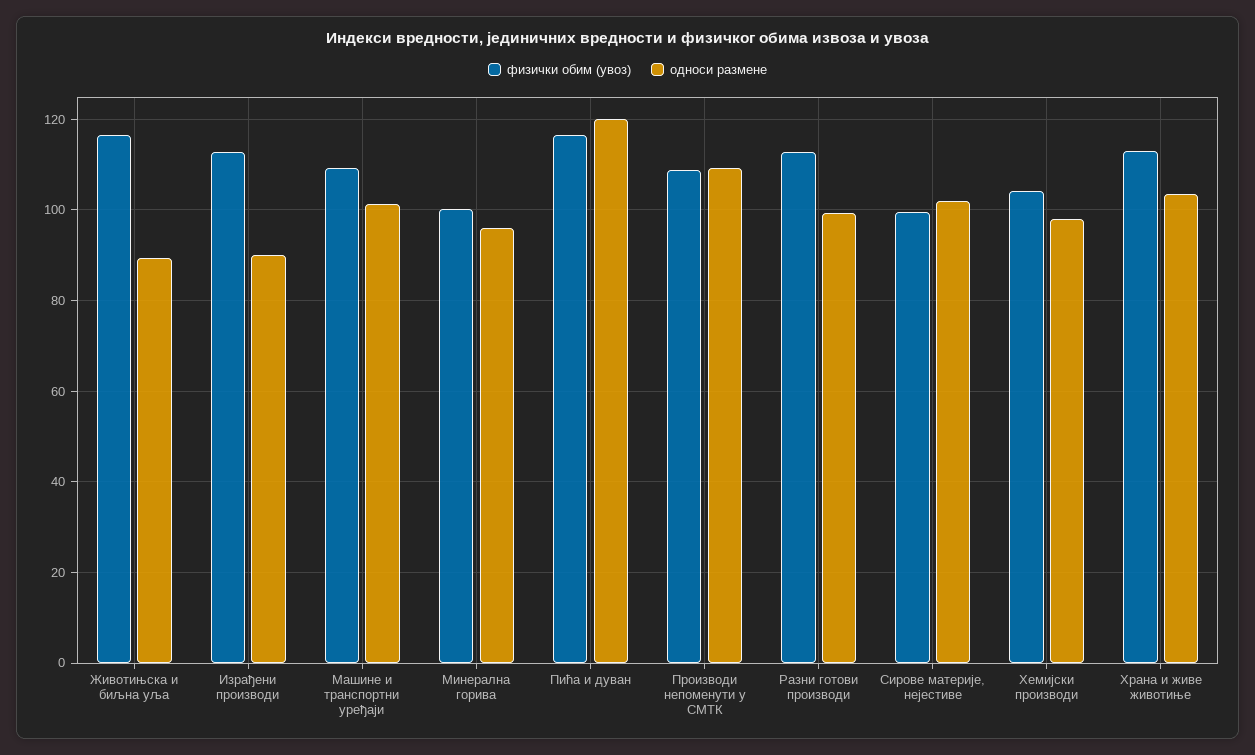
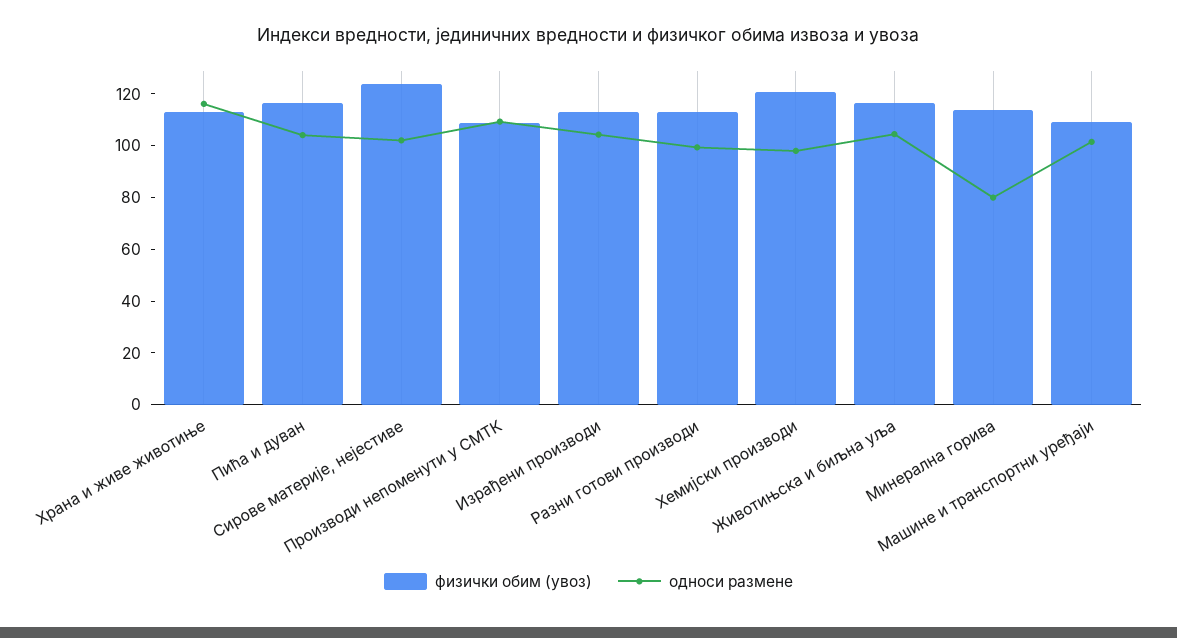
  {
    "физички обим (увоз)": {
      "Животињска и биљна уља": 116,
      "Израђени производи": 112,
      "Машине и транспортни уређаји": 110,
-     "Минерална горива": 100,
+     "Минерална горива": 115,
      "Пића и дуван": 116,
      "Производи непоменути у СМТК": 108,
      "Разни готови производи": 112,
-     "Сирове материје, нејестиве": 100,
+     "Сирове материје, нејестиве": 125,
-     "Хемијски производи": 104,
+     "Хемијски производи": 120,
      "Храна и живе животиње": 114
    },
    "односи размене": {
-     "Животињска и биљна уља": 90,
+     "Животињска и биљна уља": 105,
-     "Израђени производи": 90,
+     "Израђени производи": 105,
      "Машине и транспортни уређаји": 102,
-     "Минерална горива": 96,
+     "Минерална горива": 80,
-     "Пића и дуван": 120,
+     "Пића и дуван": 105,
      "Производи непоменути у СМТК": 110,
      "Разни готови производи": 100,
      "Сирове материје, нејестиве": 102,
      "Хемијски производи": 98,
-     "Храна и живе животиње": 104
+     "Храна и живе животиње": 115
    }
  }

